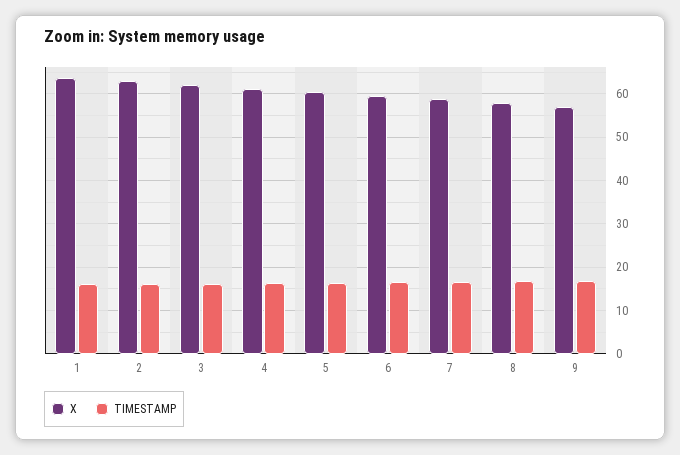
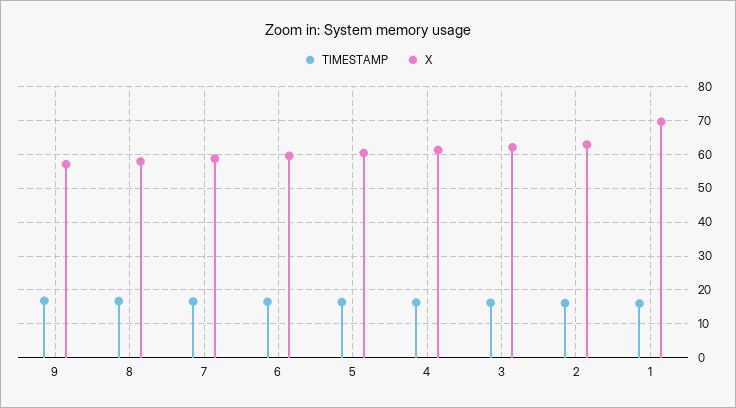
  {
    "X": {
-     "1": 64,
+     "1": 70,
      "2": 62,
      "3": 62,
      "4": 62,
      "5": 60,
      "6": 60,
      "7": 58,
      "8": 58,
      "9": 58
    },
    "TIMESTAMP": {
      "1": 16,
      "2": 16,
      "3": 16,
      "4": 16,
      "5": 16,
      "6": 16,
      "7": 16,
      "8": 16,
      "9": 16
    }
  }

